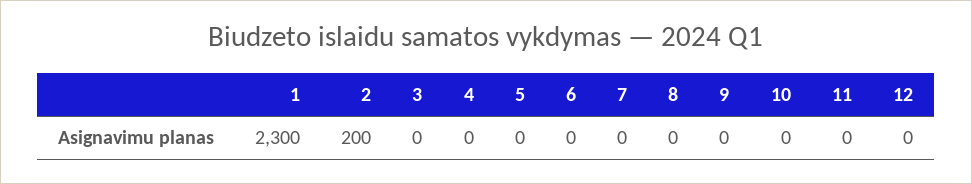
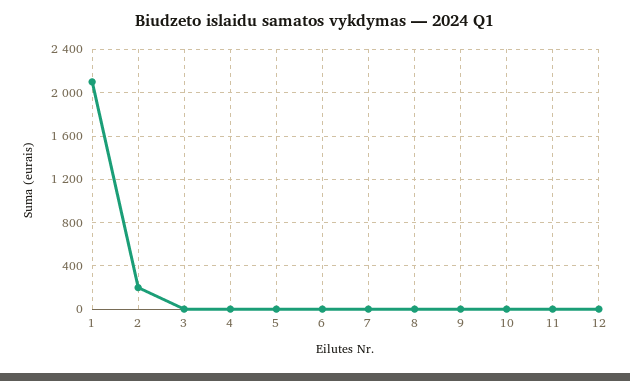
  {
-   "1": 2300,
+   "1": 2100,
    "2": 200,
    "3": 0,
    "4": 0,
    "5": 0,
    "6": 0,
    "7": 0,
    "8": 0,
    "9": 0,
    "10": 0,
    "11": 0,
    "12": 0
  }

